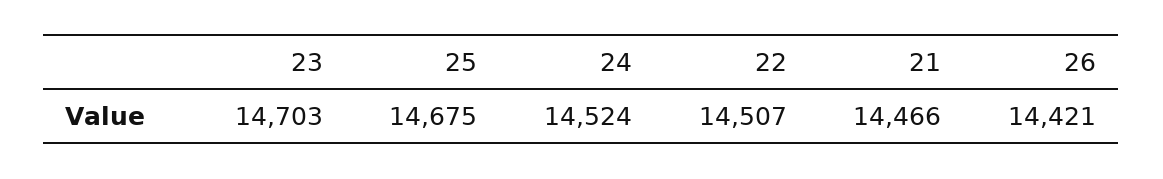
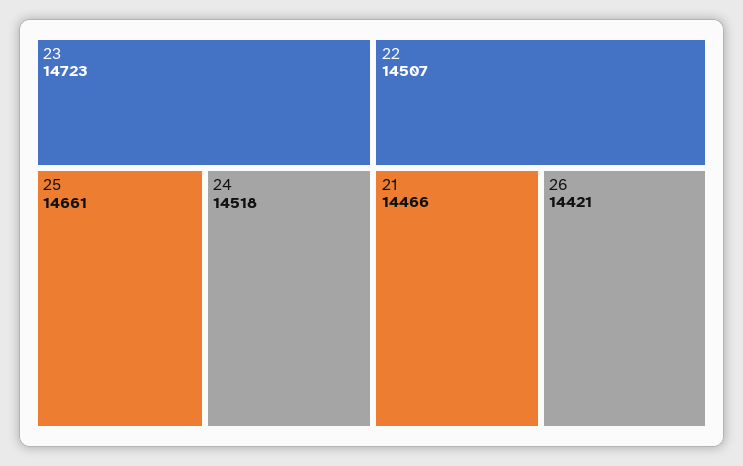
  {
-   "23": 14703,
+   "23": 14723,
-   "25": 14675,
+   "25": 14661,
-   "24": 14524,
+   "24": 14518,
    "22": 14507,
    "21": 14466,
    "26": 14421
  }

